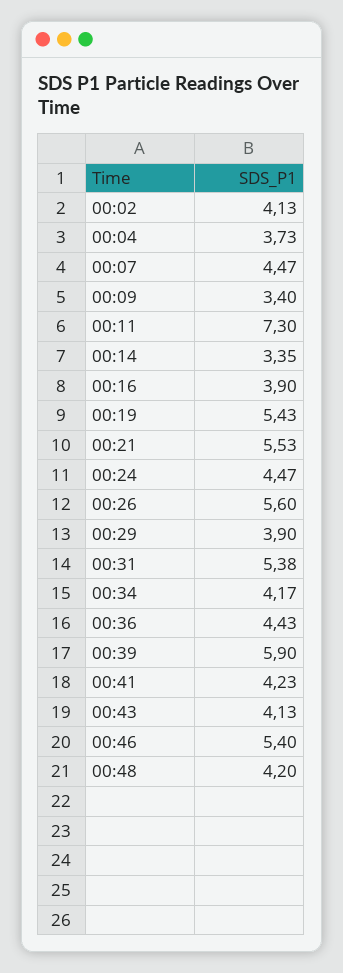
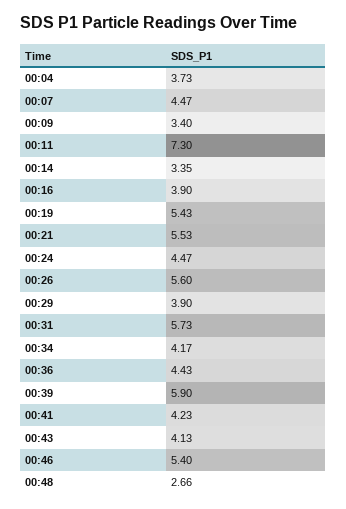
  {
-   "00:02": 4.13,
    "00:04": 3.73,
    "00:07": 4.47,
    "00:09": 3.4,
    "00:11": 7.3,
    "00:14": 3.35,
    "00:16": 3.9,
    "00:19": 5.43,
    "00:21": 5.53,
    "00:24": 4.47,
    "00:26": 5.6,
    "00:29": 3.9,
-   "00:31": 5.38,
+   "00:31": 5.73,
    "00:34": 4.17,
    "00:36": 4.43,
    "00:39": 5.9,
    "00:41": 4.23,
    "00:43": 4.13,
    "00:46": 5.4,
-   "00:48": 4.2
+   "00:48": 2.66
  }

